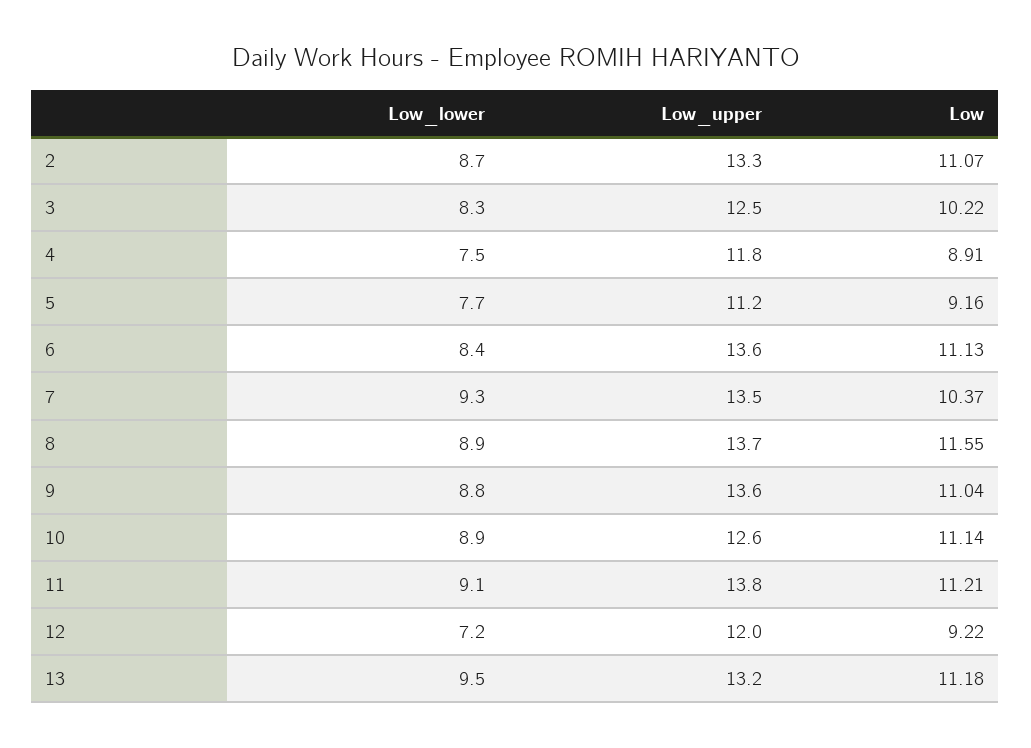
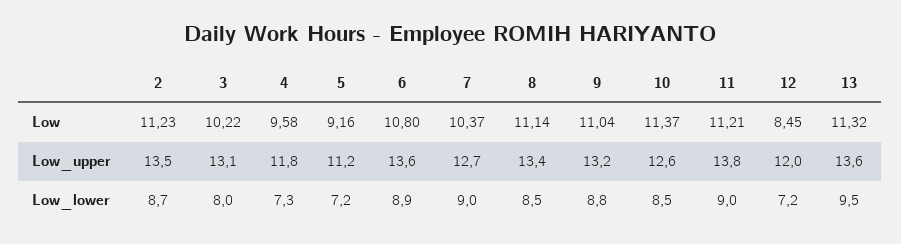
  {
    "Low_lower": {
      "2": 8.7,
-     "3": 8.3,
+     "3": 8,
-     "4": 7.5,
+     "4": 7.3,
-     "5": 7.7,
+     "5": 7.2,
-     "6": 8.4,
+     "6": 8.9,
-     "7": 9.3,
+     "7": 9,
-     "8": 8.9,
+     "8": 8.5,
      "9": 8.8,
-     "10": 8.9,
+     "10": 8.5,
-     "11": 9.1,
+     "11": 9,
      "12": 7.2,
      "13": 9.5
    },
    "Low_upper": {
-     "2": 13.3,
+     "2": 13.5,
-     "3": 12.5,
+     "3": 13.1,
      "4": 11.8,
      "5": 11.2,
      "6": 13.6,
-     "7": 13.5,
+     "7": 12.7,
-     "8": 13.7,
+     "8": 13.4,
-     "9": 13.6,
+     "9": 13.2,
      "10": 12.6,
      "11": 13.8,
      "12": 12,
-     "13": 13.2
+     "13": 13.6
    },
    "Low": {
-     "2": 11.07,
+     "2": 11.23,
      "3": 10.22,
-     "4": 8.91,
+     "4": 9.58,
      "5": 9.16,
-     "6": 11.13,
+     "6": 10.8,
      "7": 10.37,
-     "8": 11.55,
+     "8": 11.14,
      "9": 11.04,
-     "10": 11.14,
+     "10": 11.37,
      "11": 11.21,
-     "12": 9.22,
+     "12": 8.45,
-     "13": 11.18
+     "13": 11.32
    }
  }

